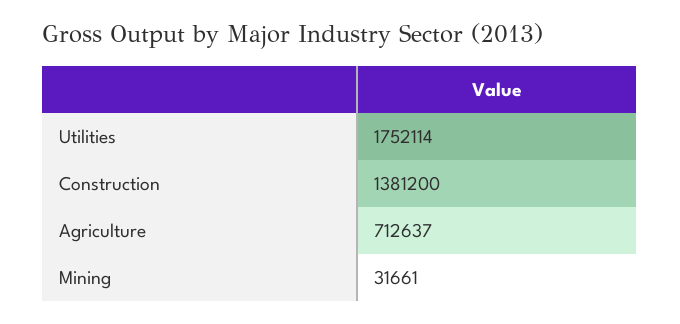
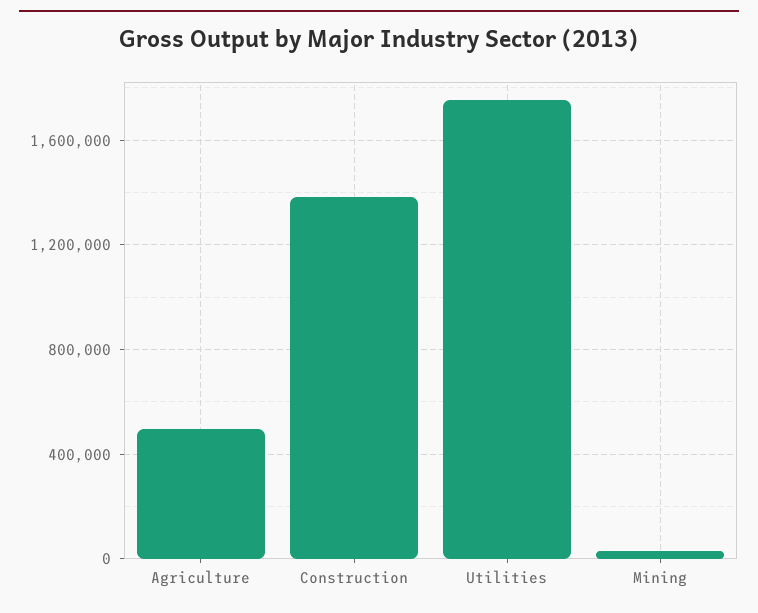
  {
    "Utilities": 1752114,
    "Construction": 1381200,
-   "Agriculture": 712637,
+   "Agriculture": 500000,
    "Mining": 31661
  }

